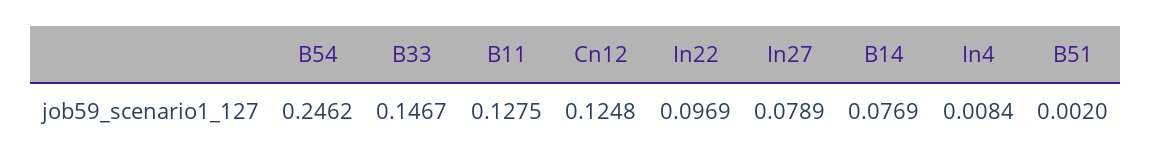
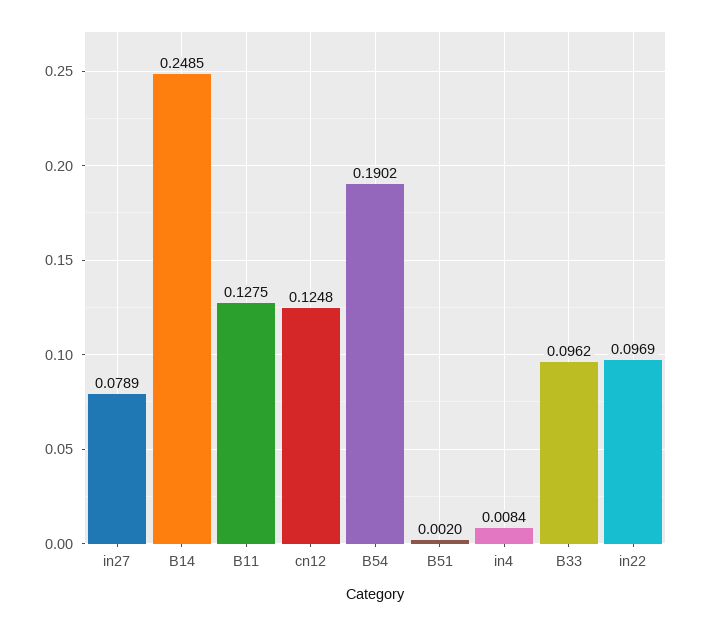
  {
-   "B54": 0.2462,
+   "B54": 0.1902,
-   "B33": 0.1467,
+   "B33": 0.0962,
    "B11": 0.1275,
    "Cn12": 0.1248,
    "In22": 0.0969,
    "In27": 0.0789,
-   "B14": 0.0769,
+   "B14": 0.2485,
    "In4": 0.0084,
    "B51": 0.002
  }

